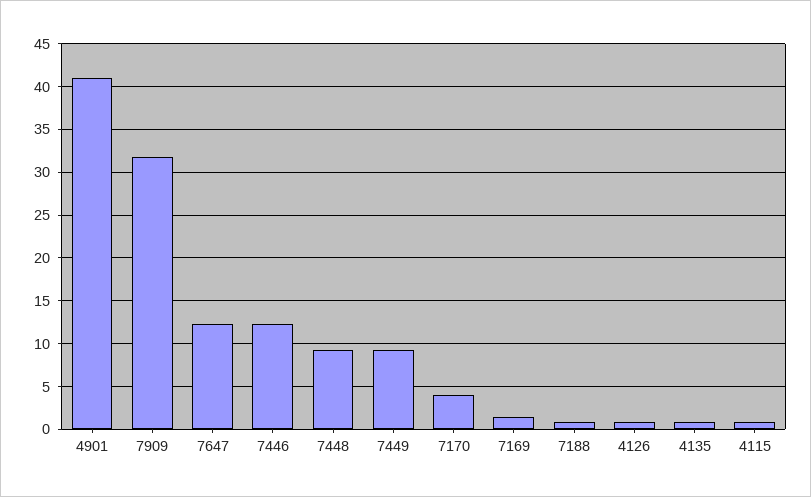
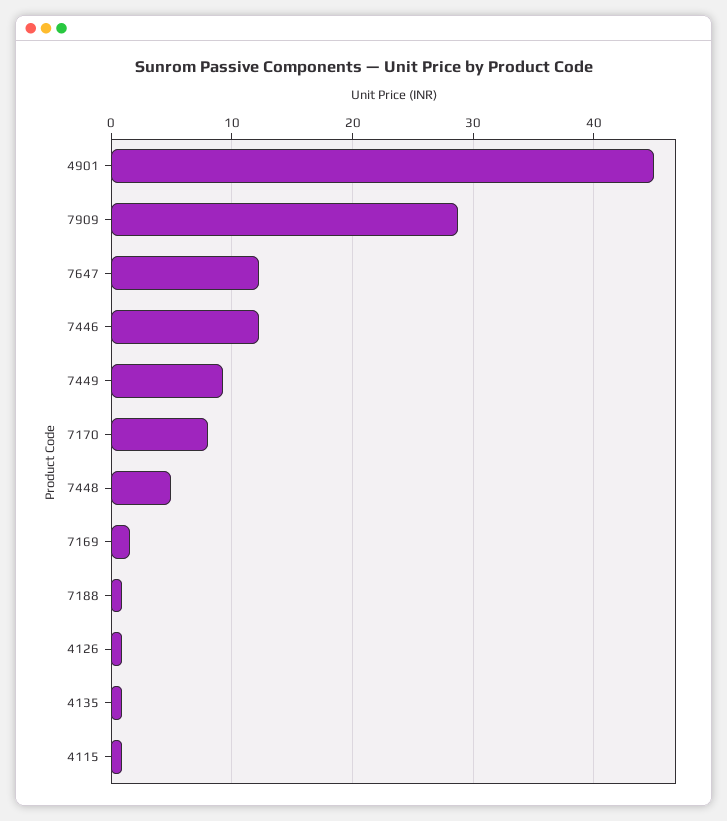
  {
-   "4901": 41,
+   "4901": 45,
-   "7909": 32,
+   "7909": 29,
    "7647": 12,
    "7446": 12,
-   "7448": 9,
+   "7448": 5,
    "7449": 9,
-   "7170": 4,
+   "7170": 8,
    "7169": 2,
    "7188": 1,
    "4126": 1,
    "4135": 1,
    "4115": 1
  }

